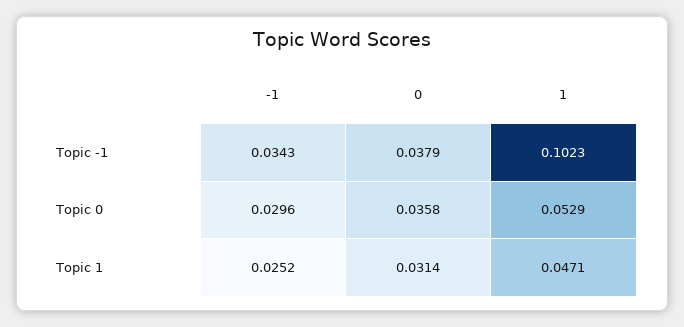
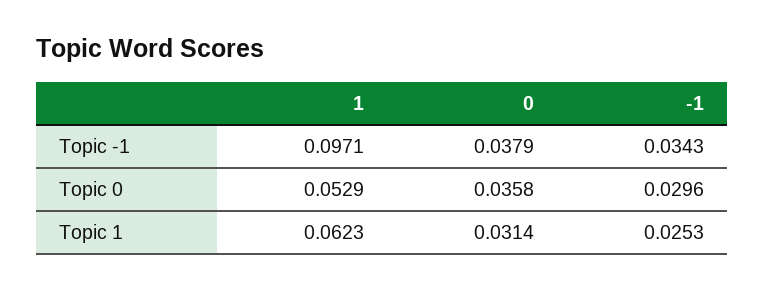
  {
    "-1": {
      "Topic -1": 0.0343,
      "Topic 0": 0.0296,
-     "Topic 1": 0.0252
+     "Topic 1": 0.0253
    },
    "0": {
      "Topic -1": 0.0379,
      "Topic 0": 0.0358,
      "Topic 1": 0.0314
    },
    "1": {
-     "Topic -1": 0.1023,
+     "Topic -1": 0.0971,
      "Topic 0": 0.0529,
-     "Topic 1": 0.0471
+     "Topic 1": 0.0623
    }
  }

